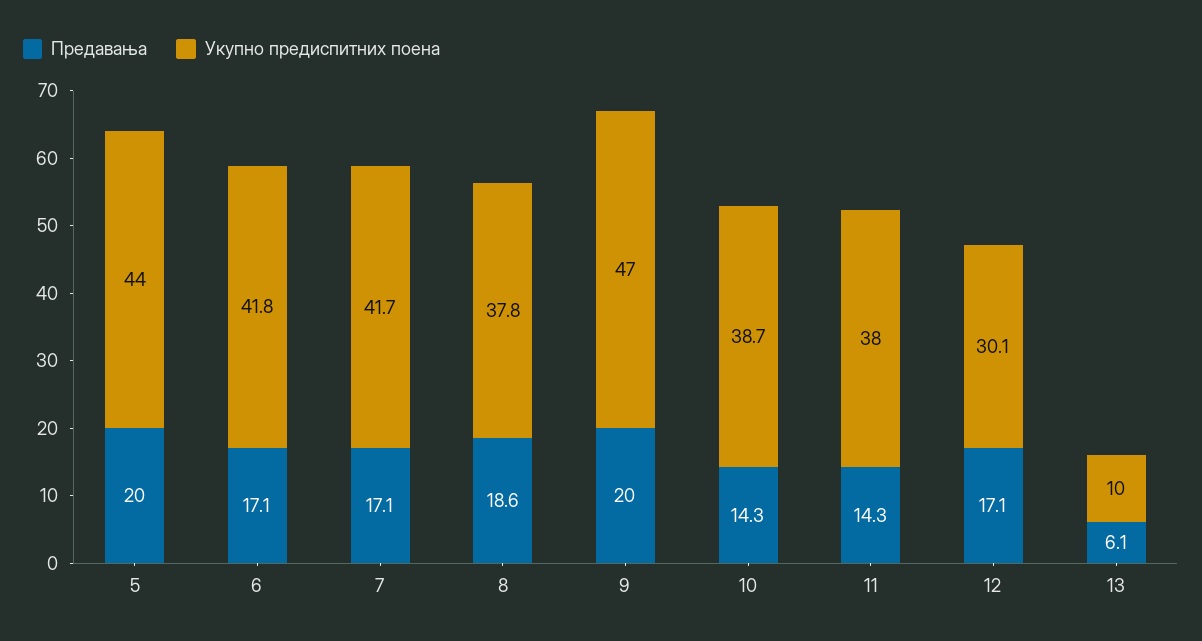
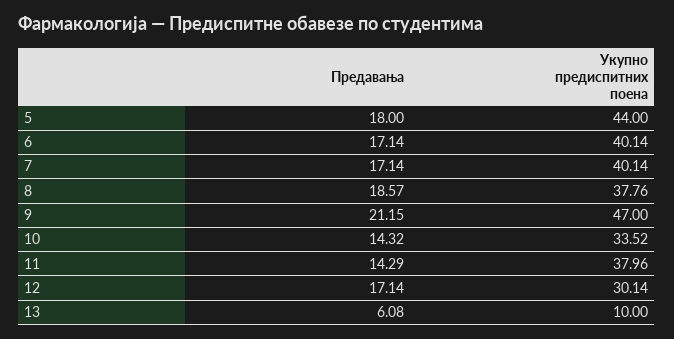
  {
    "Предавања": {
-     "5": 20,
+     "5": 18,
      "6": 17.14,
      "7": 17.14,
      "8": 18.57,
-     "9": 20,
+     "9": 21.15,
      "10": 14.32,
      "11": 14.29,
      "12": 17.14,
      "13": 6.08
    },
    "Укупно предиспитних поена": {
      "5": 44,
-     "6": 41.8,
+     "6": 40.14,
-     "7": 41.7,
+     "7": 40.14,
      "8": 37.76,
      "9": 47,
-     "10": 38.7,
+     "10": 33.52,
      "11": 37.96,
      "12": 30.14,
      "13": 10
    }
  }

